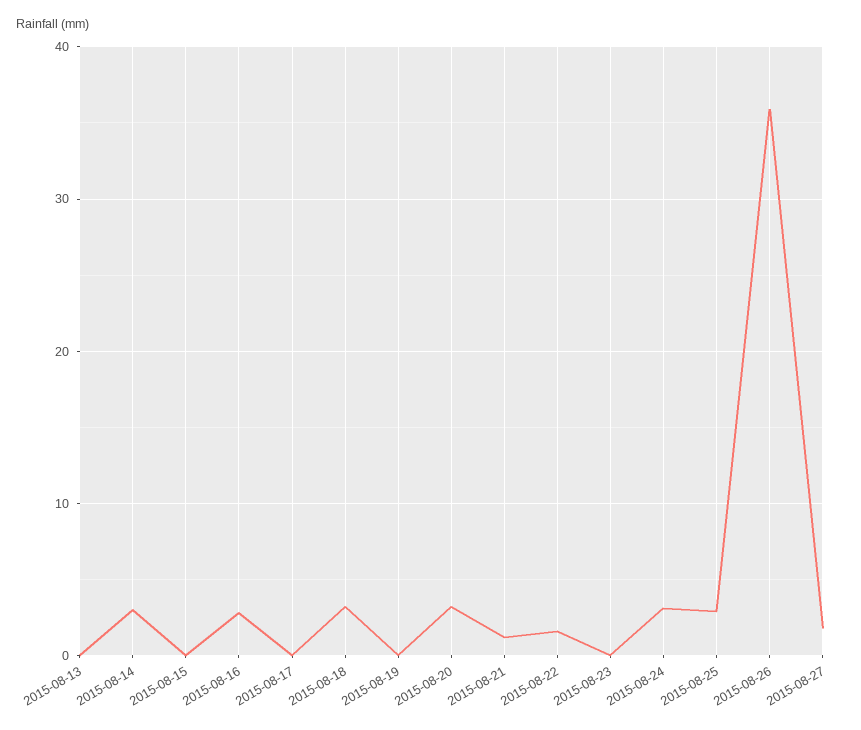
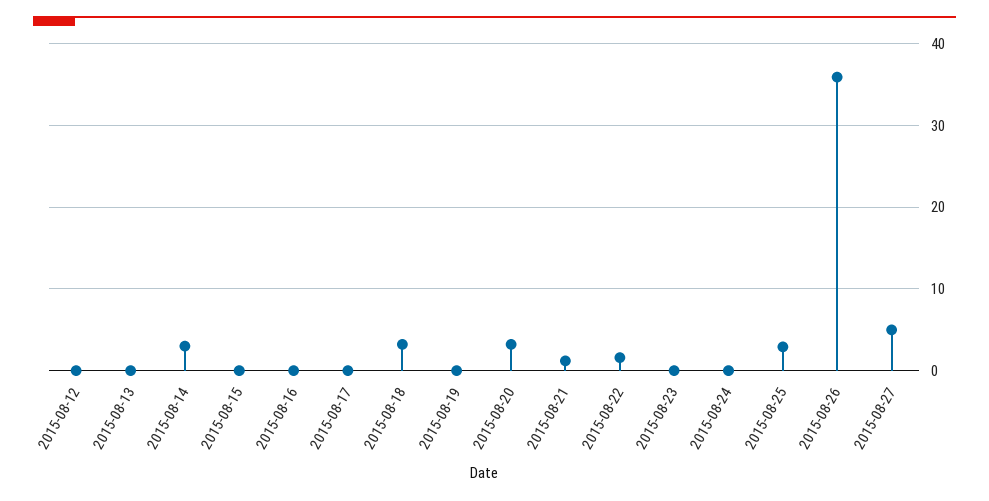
  {
    "2015-08-13": 0,
    "2015-08-14": 3,
    "2015-08-15": 0,
-   "2015-08-16": 3,
+   "2015-08-16": 0,
    "2015-08-17": 0,
    "2015-08-18": 3,
    "2015-08-19": 0,
    "2015-08-20": 3,
    "2015-08-21": 1,
    "2015-08-22": 2,
    "2015-08-23": 0,
-   "2015-08-24": 3,
+   "2015-08-24": 0,
    "2015-08-25": 3,
    "2015-08-26": 36,
-   "2015-08-27": 2
+   "2015-08-27": 5,
+   "2015-08-12": 0
  }

